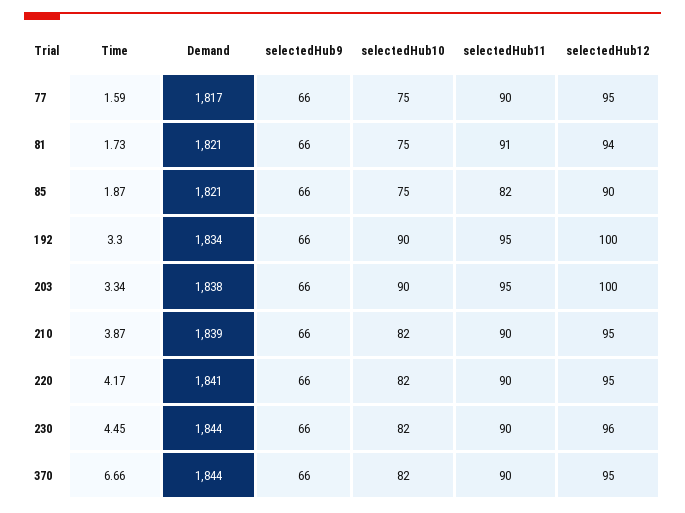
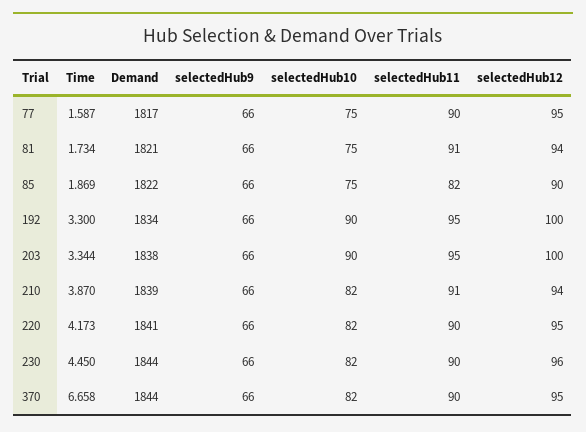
  {
    "Time": {
      "77": 1.587,
      "81": 1.734,
      "85": 1.869,
      "192": 3.3,
      "203": 3.344,
      "210": 3.87,
      "220": 4.173,
      "230": 4.45,
      "370": 6.658
    },
    "Demand": {
      "77": 1817,
      "81": 1821,
-     "85": 1821,
+     "85": 1822,
      "192": 1834,
      "203": 1838,
      "210": 1839,
      "220": 1841,
      "230": 1844,
      "370": 1844
    },
    "selectedHub9": {
      "77": 66,
      "81": 66,
      "85": 66,
      "192": 66,
      "203": 66,
      "210": 66,
      "220": 66,
      "230": 66,
      "370": 66
    },
    "selectedHub10": {
      "77": 75,
      "81": 75,
      "85": 75,
      "192": 90,
      "203": 90,
      "210": 82,
      "220": 82,
      "230": 82,
      "370": 82
    },
    "selectedHub11": {
      "77": 90,
      "81": 91,
      "85": 82,
      "192": 95,
      "203": 95,
-     "210": 90,
+     "210": 91,
      "220": 90,
      "230": 90,
      "370": 90
    },
    "selectedHub12": {
      "77": 95,
      "81": 94,
      "85": 90,
      "192": 100,
      "203": 100,
-     "210": 95,
+     "210": 94,
      "220": 95,
      "230": 96,
      "370": 95
    }
  }

